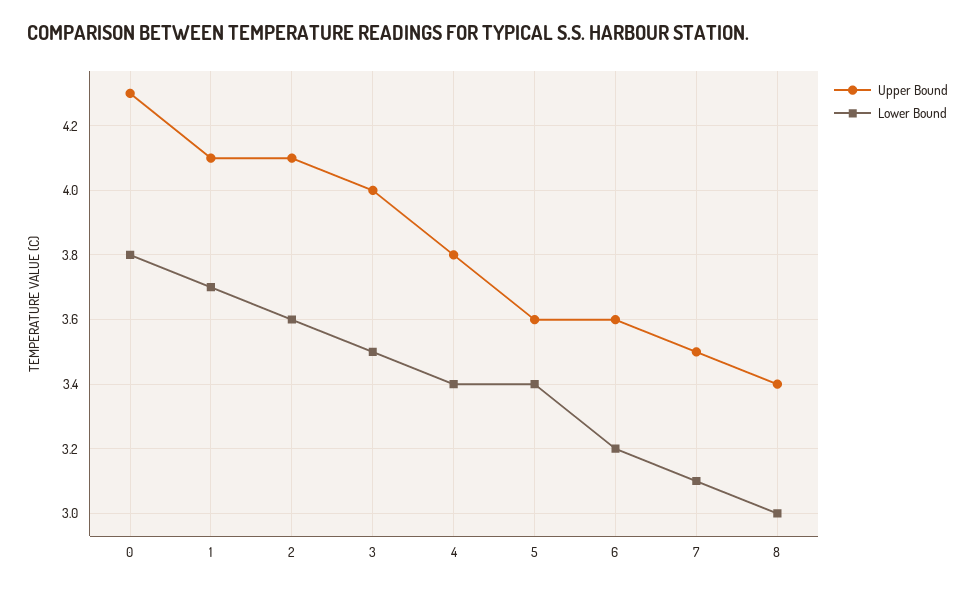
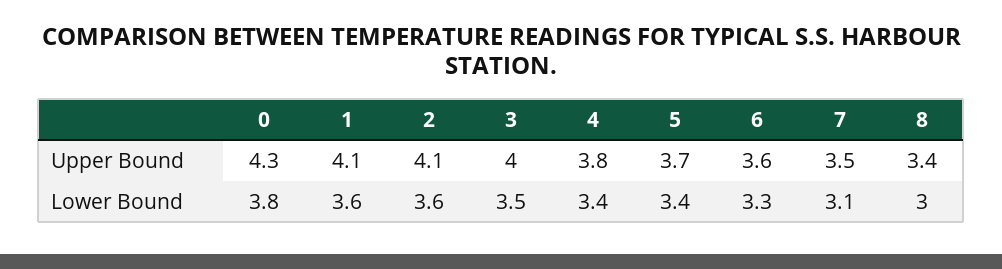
  {
    "Upper Bound": {
      "0": 4.3,
      "1": 4.1,
      "2": 4.1,
      "3": 4,
      "4": 3.8,
-     "5": 3.6,
+     "5": 3.7,
      "6": 3.6,
      "7": 3.5,
      "8": 3.4
    },
    "Lower Bound": {
      "0": 3.8,
-     "1": 3.7,
+     "1": 3.6,
      "2": 3.6,
      "3": 3.5,
      "4": 3.4,
      "5": 3.4,
-     "6": 3.2,
+     "6": 3.3,
      "7": 3.1,
      "8": 3
    }
  }

